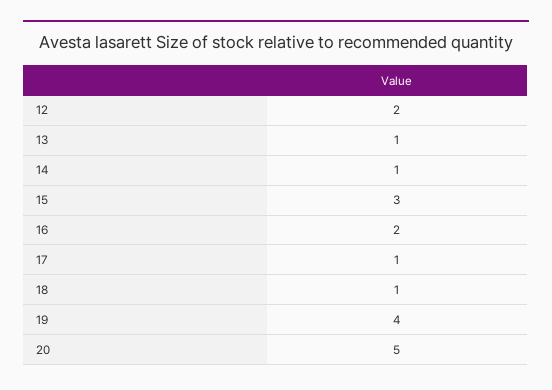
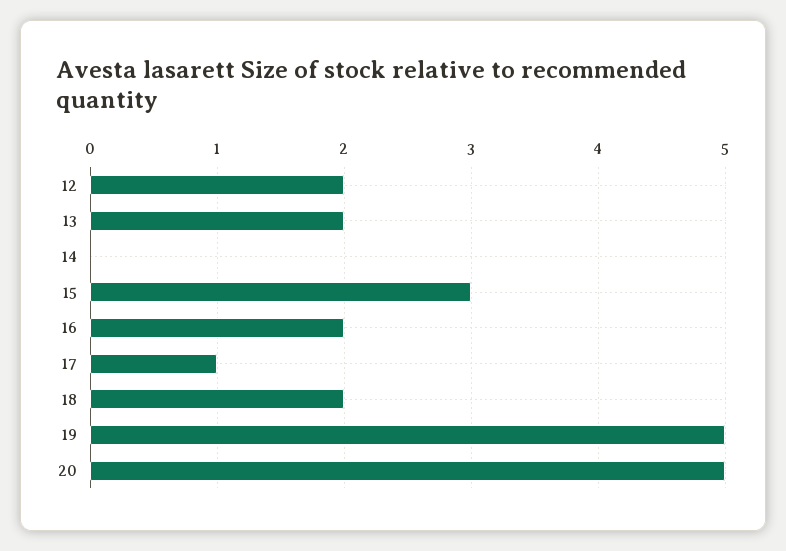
  {
    "12": 2,
-   "13": 1,
+   "13": 2,
-   "14": 1,
+   "14": 0,
    "15": 3,
    "16": 2,
    "17": 1,
-   "18": 1,
+   "18": 2,
-   "19": 4,
+   "19": 5,
    "20": 5
  }

